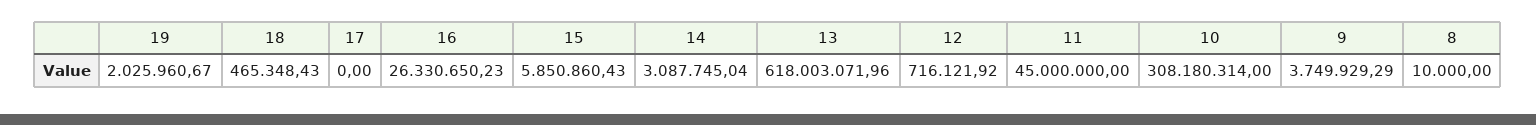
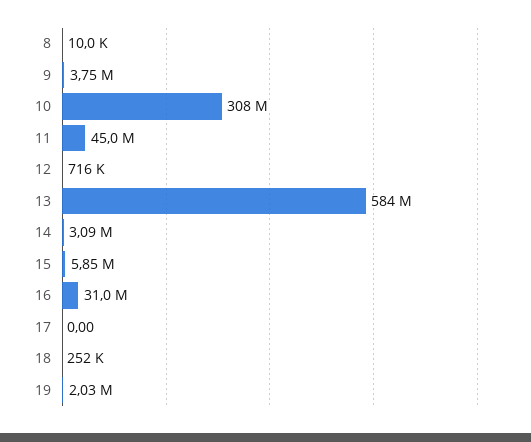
  {
    "19": 2025960.67,
-   "18": 465348.43,
+   "18": 252000,
    "17": 0,
-   "16": 26330650.23,
+   "16": 31000000,
    "15": 5850860.43,
    "14": 3087745.04,
-   "13": 618003071.96,
+   "13": 584000000,
    "12": 716121.92,
    "11": 45000000,
    "10": 308180314,
    "9": 3749929.29,
    "8": 10000
  }

